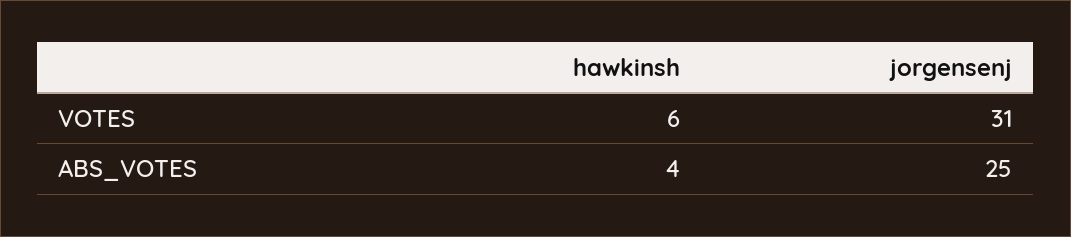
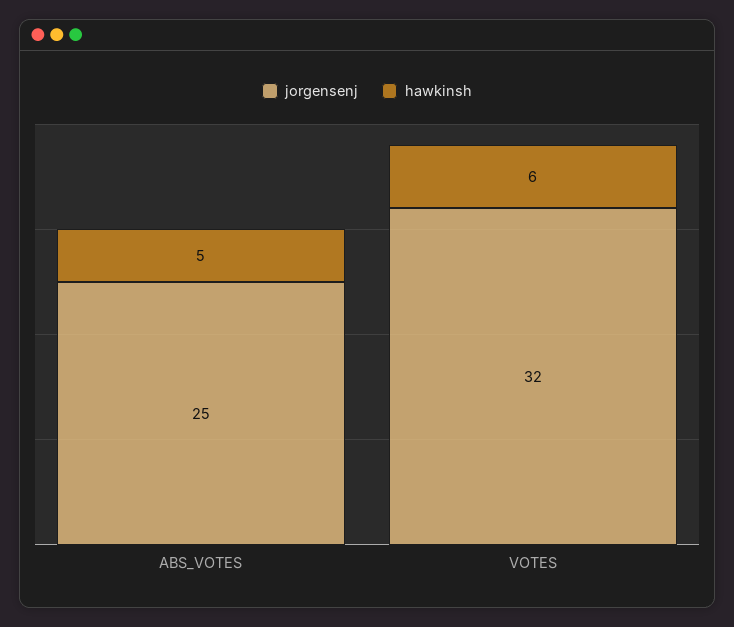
  {
    "hawkinsh": {
      "VOTES": 6,
-     "ABS_VOTES": 4
+     "ABS_VOTES": 5
    },
    "jorgensenj": {
-     "VOTES": 31,
+     "VOTES": 32,
      "ABS_VOTES": 25
    }
  }

